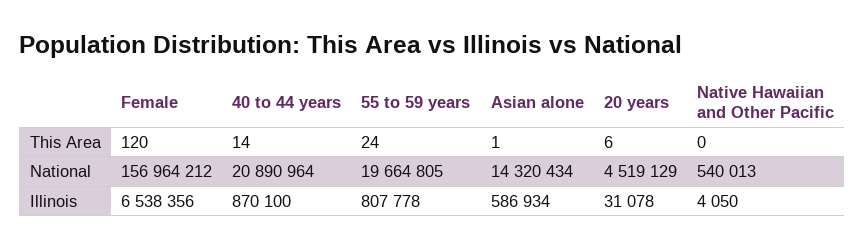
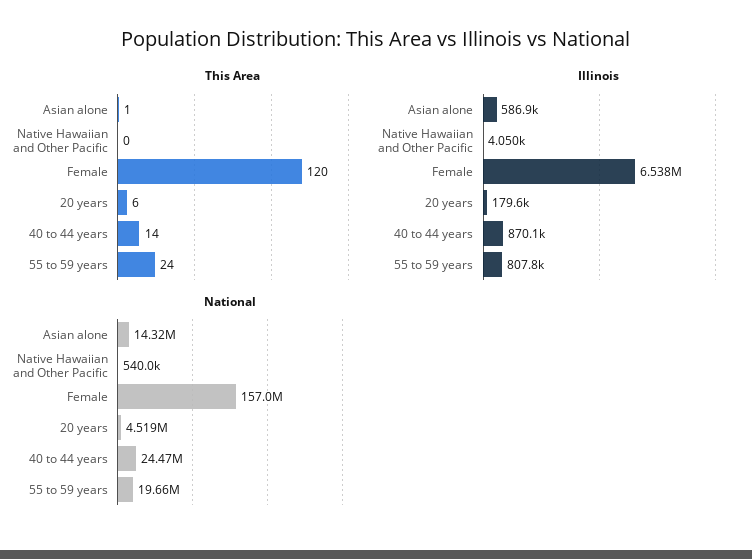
  {
    "This Area": {
      "Female": 120,
      "40 to 44 years": 14,
      "55 to 59 years": 24,
      "Asian alone": 1,
      "20 years": 6,
      "Native Hawaiian and Other Pacific": 0
    },
    "National": {
      "Female": 156964212,
-     "40 to 44 years": 20890964,
+     "40 to 44 years": 24470000,
      "55 to 59 years": 19664805,
      "Asian alone": 14320434,
      "20 years": 4519129,
      "Native Hawaiian and Other Pacific": 540013
    },
    "Illinois": {
      "Female": 6538356,
      "40 to 44 years": 870100,
      "55 to 59 years": 807778,
      "Asian alone": 586934,
-     "20 years": 31078,
+     "20 years": 179600,
      "Native Hawaiian and Other Pacific": 4050
    }
  }

